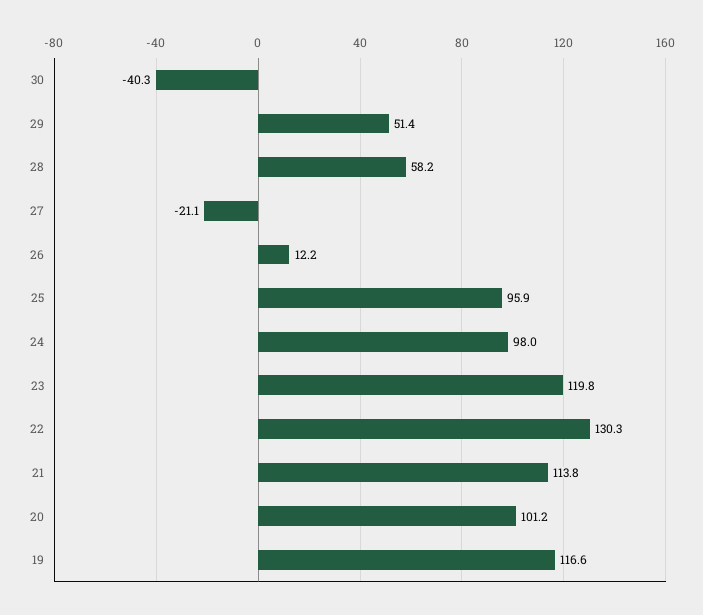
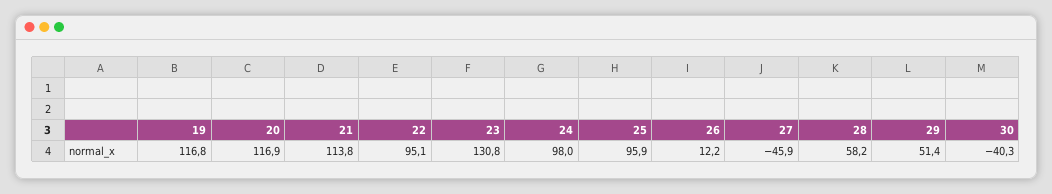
  {
    "30": -40.3,
    "29": 51.4,
    "28": 58.2,
-   "27": -21.1,
+   "27": -45.9,
    "26": 12.2,
    "25": 95.9,
    "24": 98,
-   "23": 119.8,
+   "23": 130.8,
-   "22": 130.3,
+   "22": 95.1,
    "21": 113.8,
-   "20": 101.2,
+   "20": 116.9,
-   "19": 116.6
+   "19": 116.8
  }

